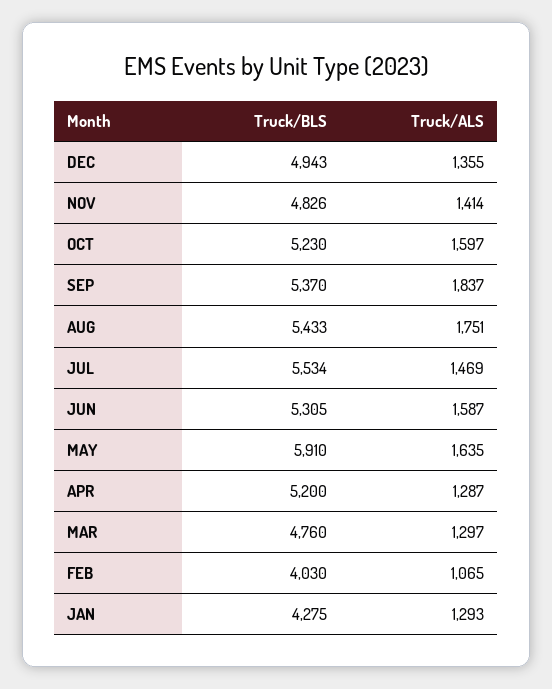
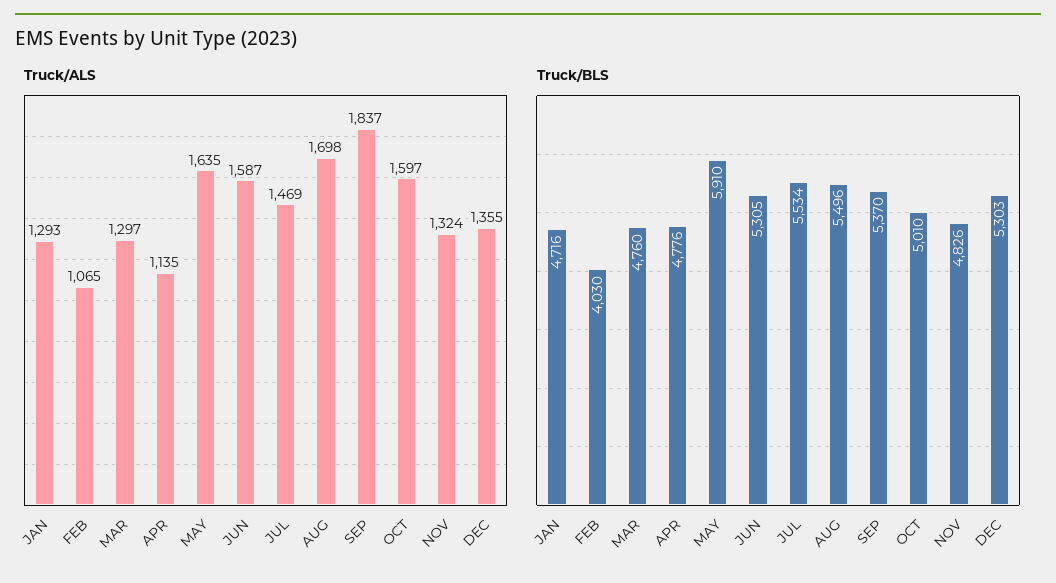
  {
    "Truck/BLS": {
-     "DEC": 4943,
+     "DEC": 5303,
      "NOV": 4826,
-     "OCT": 5230,
+     "OCT": 5010,
      "SEP": 5370,
-     "AUG": 5433,
+     "AUG": 5496,
      "JUL": 5534,
      "JUN": 5305,
      "MAY": 5910,
-     "APR": 5200,
+     "APR": 4776,
      "MAR": 4760,
      "FEB": 4030,
-     "JAN": 4275
+     "JAN": 4716
    },
    "Truck/ALS": {
      "DEC": 1355,
-     "NOV": 1414,
+     "NOV": 1324,
      "OCT": 1597,
      "SEP": 1837,
-     "AUG": 1751,
+     "AUG": 1698,
      "JUL": 1469,
      "JUN": 1587,
      "MAY": 1635,
-     "APR": 1287,
+     "APR": 1135,
      "MAR": 1297,
      "FEB": 1065,
      "JAN": 1293
    }
  }

